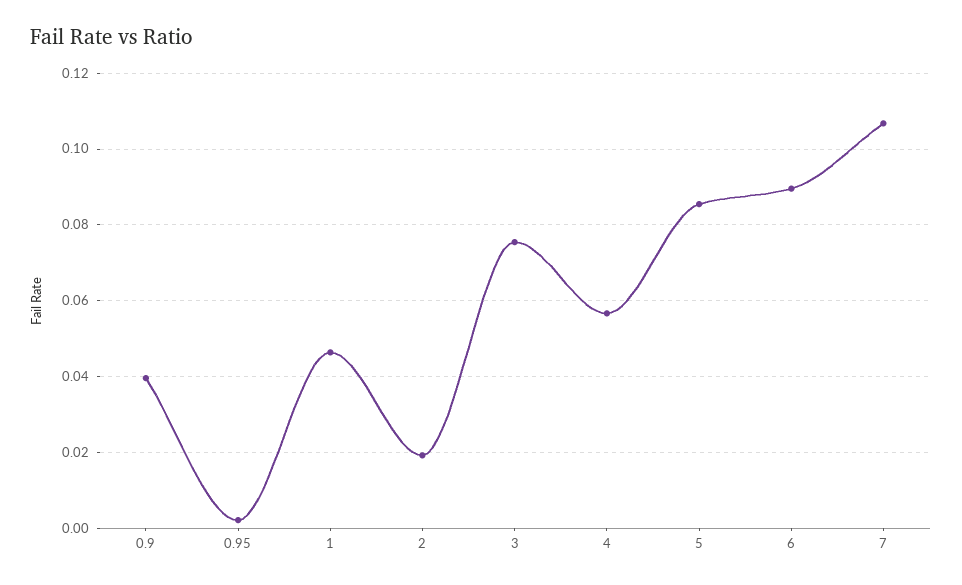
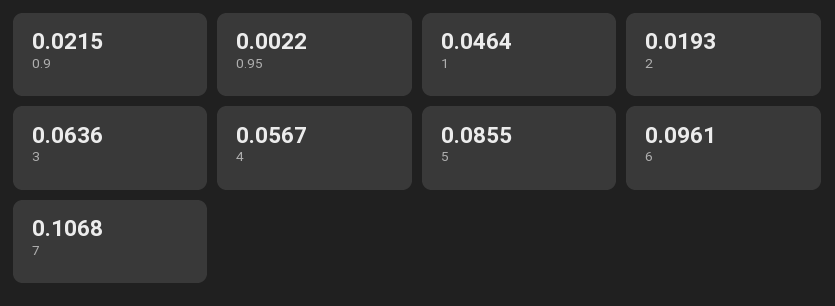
  {
-   "0.9": 0.04,
+   "0.9": 0.0215,
    "0.95": 0.0022,
    "1": 0.0464,
    "2": 0.0193,
-   "3": 0.076,
+   "3": 0.0636,
    "4": 0.0567,
    "5": 0.0855,
-   "6": 0.09,
+   "6": 0.0961,
    "7": 0.1068
  }

